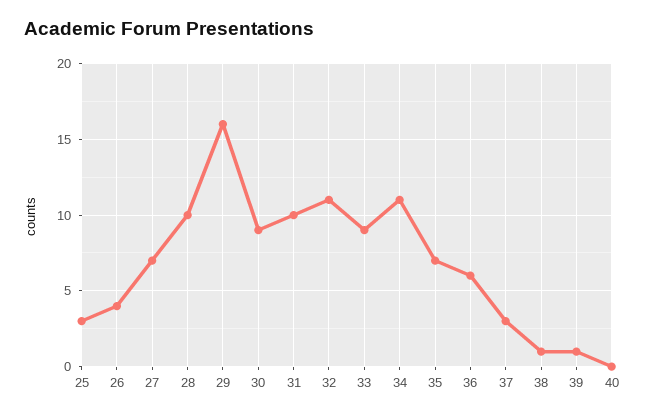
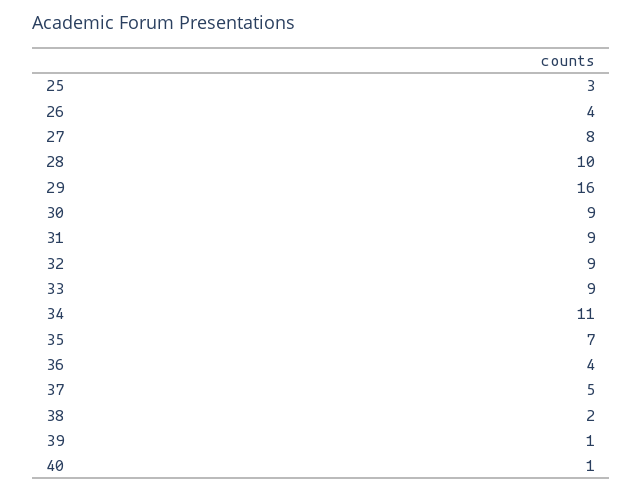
  {
    "25": 3,
    "26": 4,
-   "27": 7,
+   "27": 8,
    "28": 10,
    "29": 16,
    "30": 9,
-   "31": 10,
+   "31": 9,
-   "32": 11,
+   "32": 9,
    "33": 9,
    "34": 11,
    "35": 7,
-   "36": 6,
+   "36": 4,
-   "37": 3,
+   "37": 5,
-   "38": 1,
+   "38": 2,
    "39": 1,
-   "40": 0
+   "40": 1
  }

